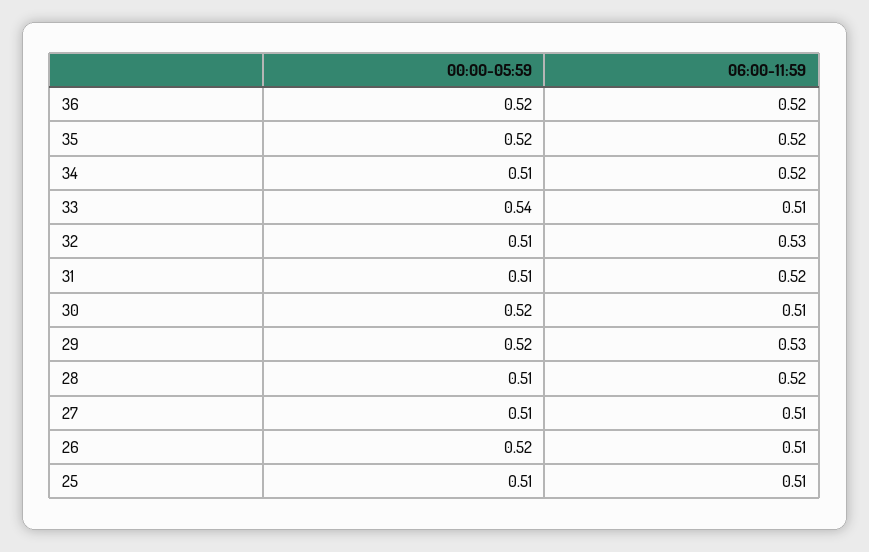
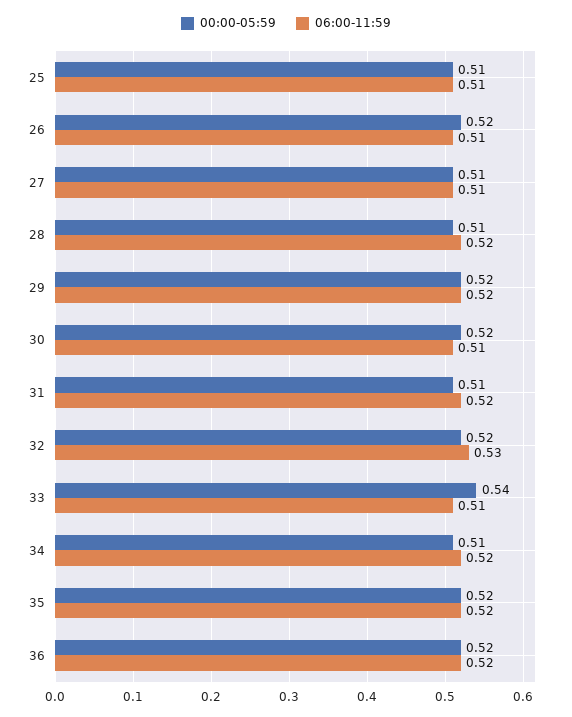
  {
    "00:00-05:59": {
      "36": 0.52,
      "35": 0.52,
      "34": 0.51,
      "33": 0.54,
-     "32": 0.51,
+     "32": 0.52,
      "31": 0.51,
      "30": 0.52,
      "29": 0.52,
      "28": 0.51,
      "27": 0.51,
      "26": 0.52,
      "25": 0.51
    },
    "06:00-11:59": {
      "36": 0.52,
      "35": 0.52,
      "34": 0.52,
      "33": 0.51,
      "32": 0.53,
      "31": 0.52,
      "30": 0.51,
-     "29": 0.53,
+     "29": 0.52,
      "28": 0.52,
      "27": 0.51,
      "26": 0.51,
      "25": 0.51
    }
  }

